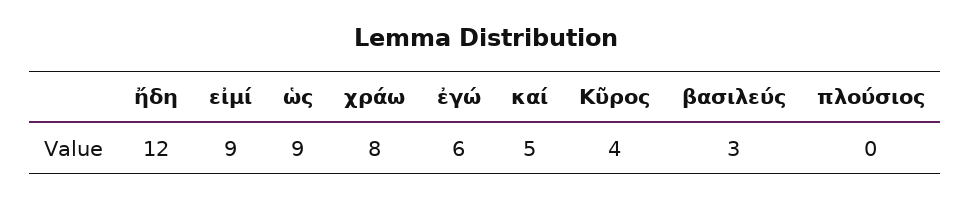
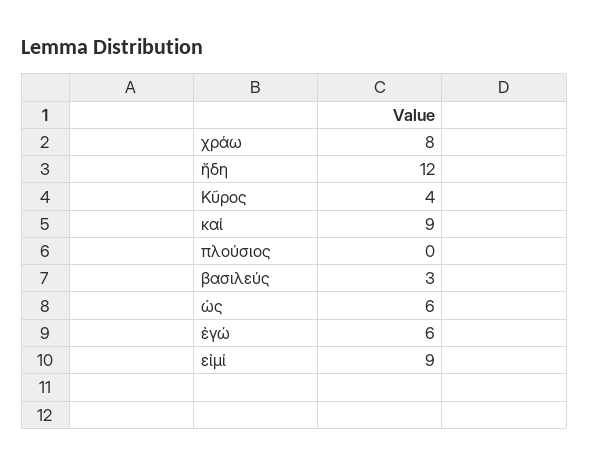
  {
    "ἤδη": 12,
    "εἰμί": 9,
-   "ὡς": 9,
+   "ὡς": 6,
    "χράω": 8,
    "ἐγώ": 6,
-   "καί": 5,
+   "καί": 9,
    "Κῦρος": 4,
    "βασιλεύς": 3,
    "πλούσιος": 0
  }

